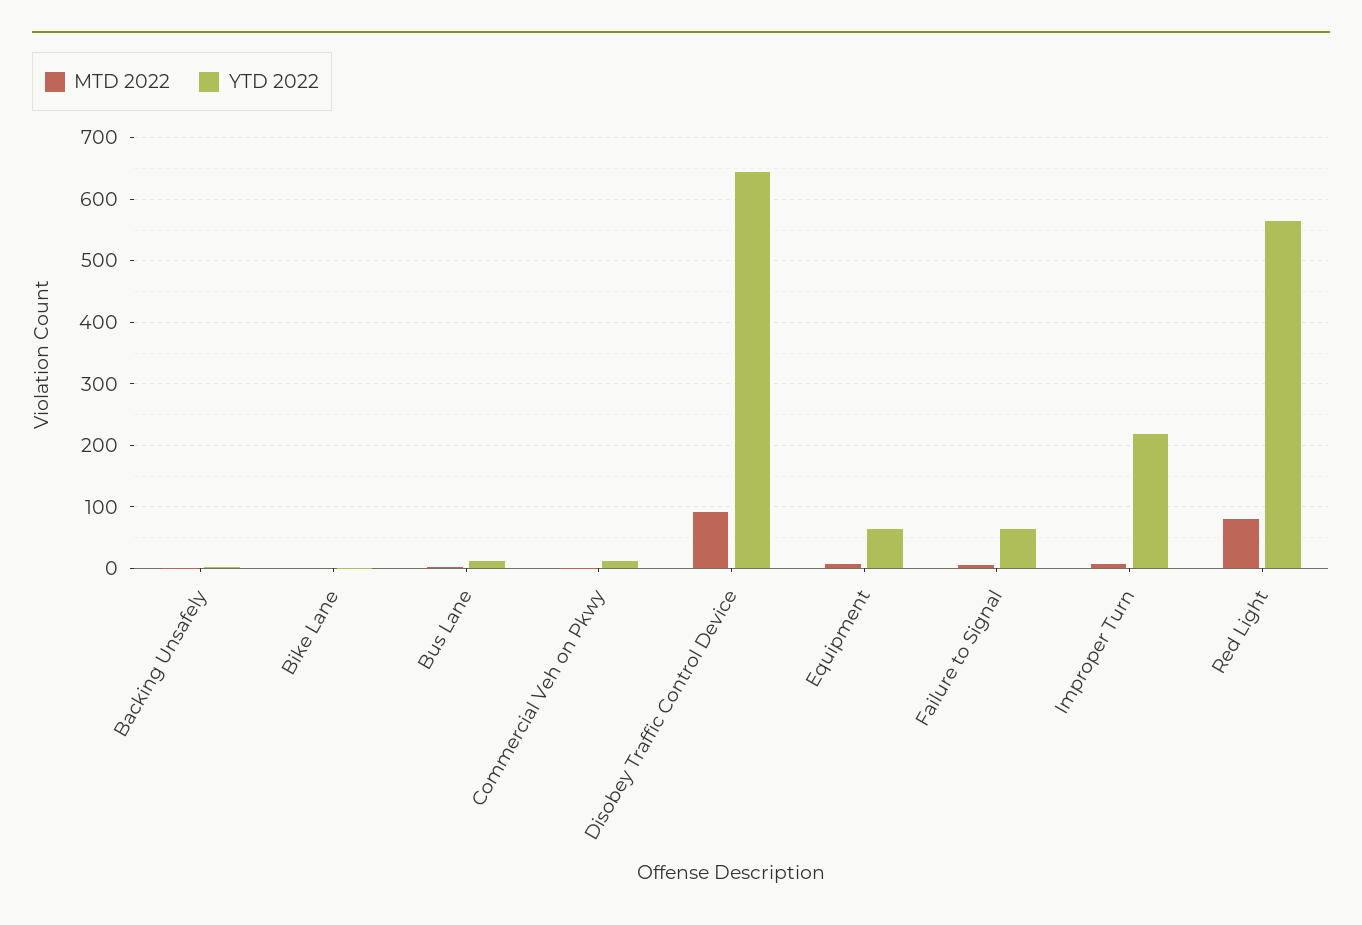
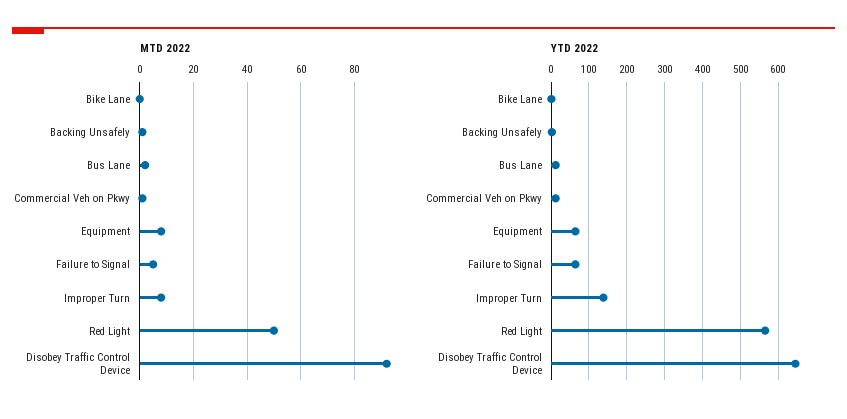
  {
    "MTD 2022": {
      "Backing Unsafely": 0,
      "Bike Lane": 0,
      "Bus Lane": 0,
      "Commercial Veh on Pkwy": 0,
      "Disobey Traffic Control Device": 90,
      "Equipment": 10,
      "Failure to Signal": 5,
      "Improper Turn": 10,
-     "Red Light": 80
+     "Red Light": 50
    },
    "YTD 2022": {
      "Backing Unsafely": 0,
      "Bike Lane": 0,
      "Bus Lane": 10,
      "Commercial Veh on Pkwy": 10,
      "Disobey Traffic Control Device": 650,
      "Equipment": 60,
      "Failure to Signal": 60,
-     "Improper Turn": 220,
+     "Improper Turn": 140,
      "Red Light": 570
    }
  }

